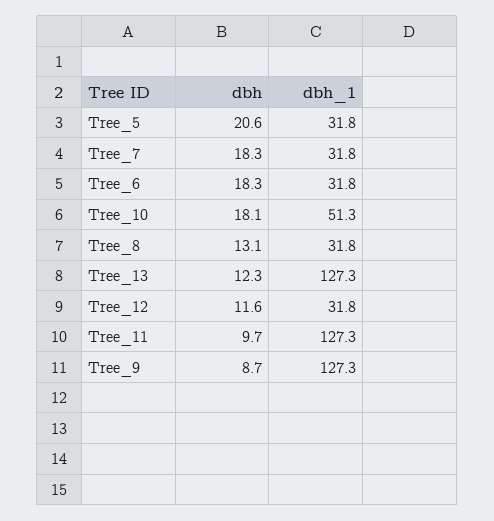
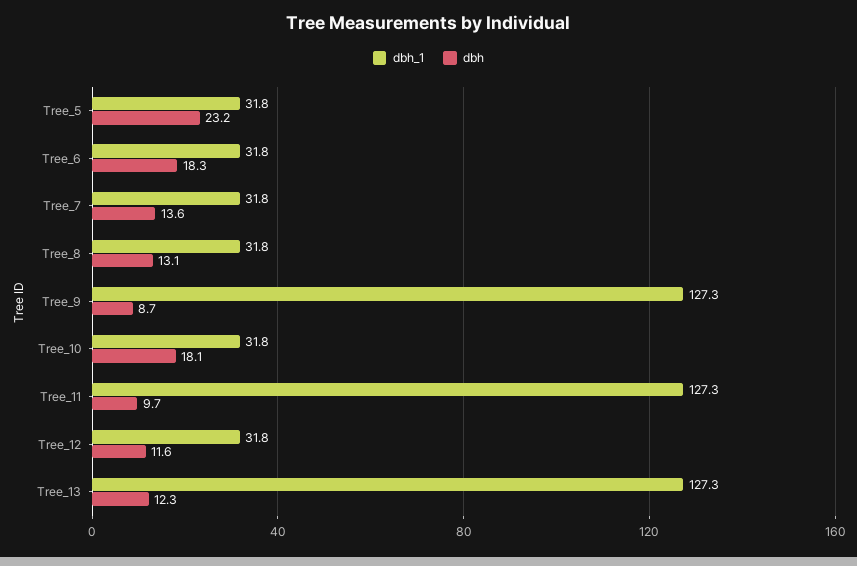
  {
    "dbh": {
-     "Tree_5": 20.6,
+     "Tree_5": 23.2,
-     "Tree_7": 18.3,
+     "Tree_7": 13.6,
      "Tree_6": 18.3,
      "Tree_10": 18.1,
      "Tree_8": 13.1,
      "Tree_13": 12.3,
      "Tree_12": 11.6,
      "Tree_11": 9.7,
      "Tree_9": 8.7
    },
    "dbh_1": {
      "Tree_5": 31.8,
      "Tree_7": 31.8,
      "Tree_6": 31.8,
-     "Tree_10": 51.3,
+     "Tree_10": 31.8,
      "Tree_8": 31.8,
      "Tree_13": 127.3,
      "Tree_12": 31.8,
      "Tree_11": 127.3,
      "Tree_9": 127.3
    }
  }

